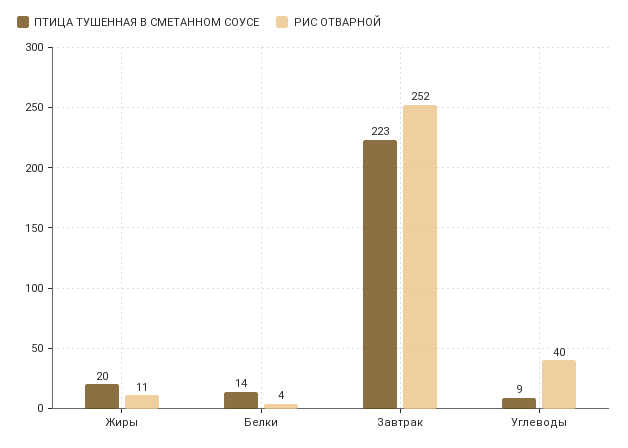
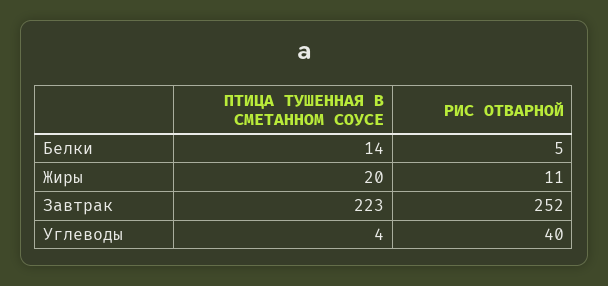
  {
    "ПТИЦА ТУШЕННАЯ В СМЕТАННОМ СОУСЕ": {
      "Жиры": 20,
      "Белки": 14,
      "Завтрак": 223,
-     "Углеводы": 9
+     "Углеводы": 4
    },
    "РИС ОТВАРНОЙ": {
      "Жиры": 11,
-     "Белки": 4,
+     "Белки": 5,
      "Завтрак": 252,
      "Углеводы": 40
    }
  }

